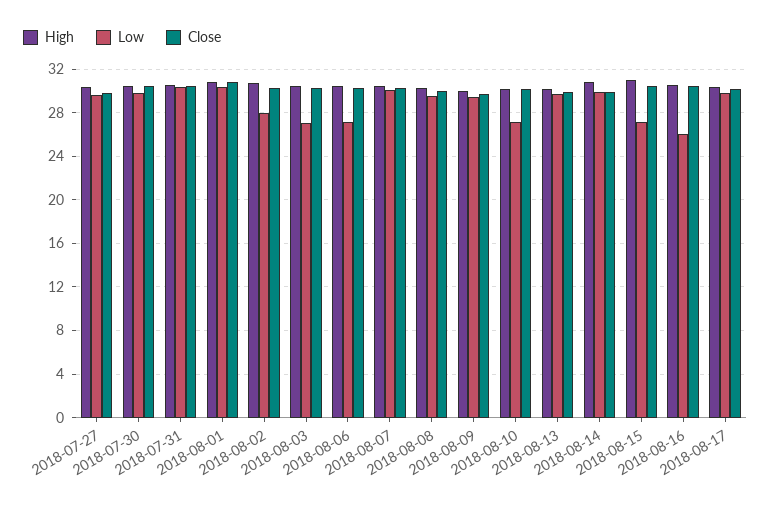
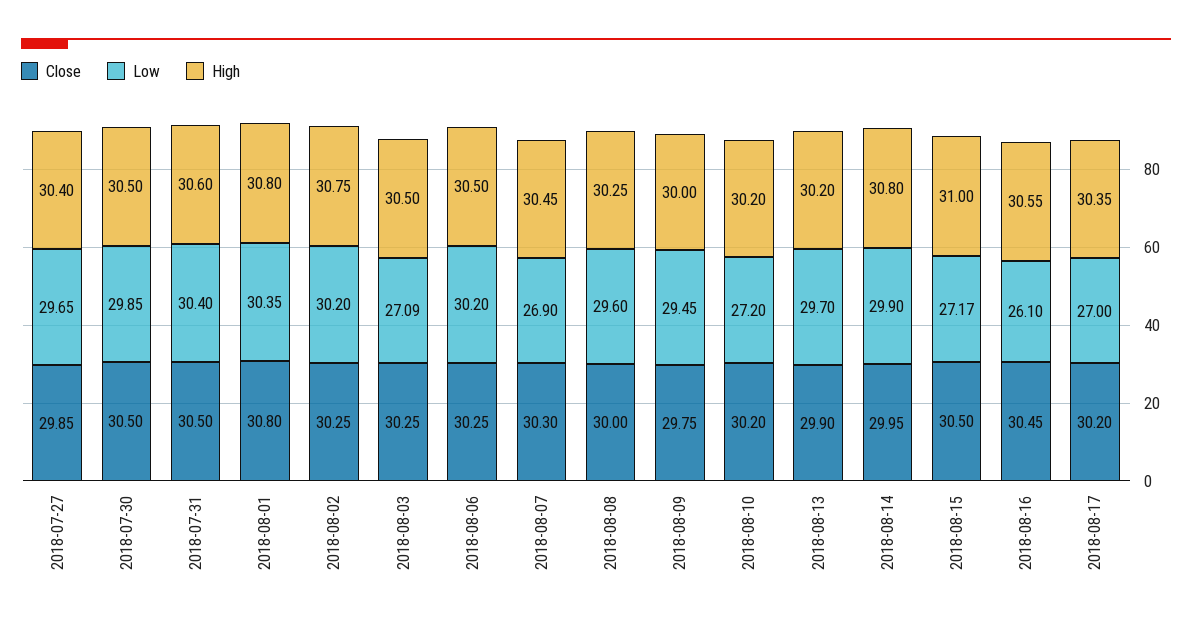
  {
    "High": {
      "2018-07-27": 30.4,
      "2018-07-30": 30.5,
      "2018-07-31": 30.6,
      "2018-08-01": 30.8,
      "2018-08-02": 30.75,
      "2018-08-03": 30.5,
      "2018-08-06": 30.5,
      "2018-08-07": 30.45,
      "2018-08-08": 30.25,
      "2018-08-09": 30,
      "2018-08-10": 30.2,
      "2018-08-13": 30.2,
      "2018-08-14": 30.8,
      "2018-08-15": 31,
      "2018-08-16": 30.55,
      "2018-08-17": 30.35
    },
    "Low": {
      "2018-07-27": 29.65,
      "2018-07-30": 29.85,
      "2018-07-31": 30.4,
      "2018-08-01": 30.35,
-     "2018-08-02": 28,
+     "2018-08-02": 30.2,
      "2018-08-03": 27.09,
-     "2018-08-06": 27,
+     "2018-08-06": 30.2,
-     "2018-08-07": 30,
+     "2018-08-07": 26.9,
      "2018-08-08": 29.6,
      "2018-08-09": 29.45,
      "2018-08-10": 27.2,
      "2018-08-13": 29.7,
      "2018-08-14": 29.9,
      "2018-08-15": 27.17,
      "2018-08-16": 26.1,
-     "2018-08-17": 30
+     "2018-08-17": 27
    },
    "Close": {
      "2018-07-27": 29.85,
      "2018-07-30": 30.5,
      "2018-07-31": 30.5,
      "2018-08-01": 30.8,
      "2018-08-02": 30.25,
      "2018-08-03": 30.25,
      "2018-08-06": 30.25,
      "2018-08-07": 30.3,
      "2018-08-08": 30,
      "2018-08-09": 29.75,
      "2018-08-10": 30.2,
      "2018-08-13": 29.9,
      "2018-08-14": 29.95,
      "2018-08-15": 30.5,
      "2018-08-16": 30.45,
      "2018-08-17": 30.2
    }
  }

